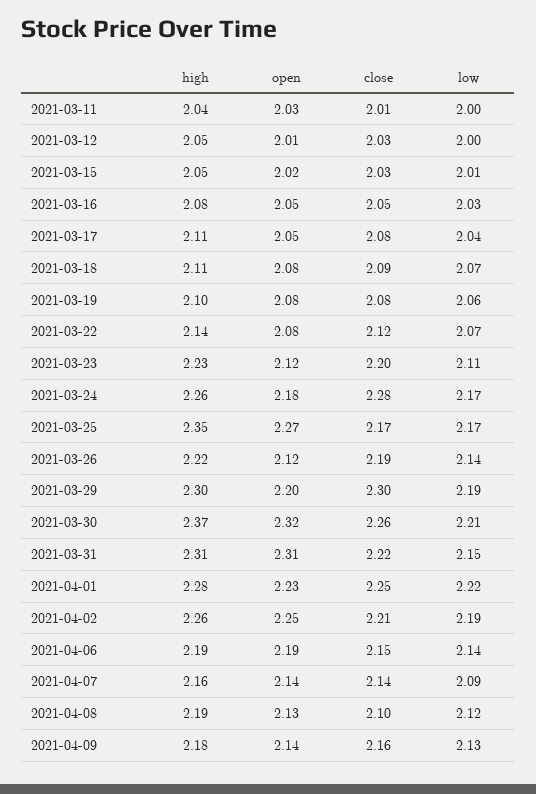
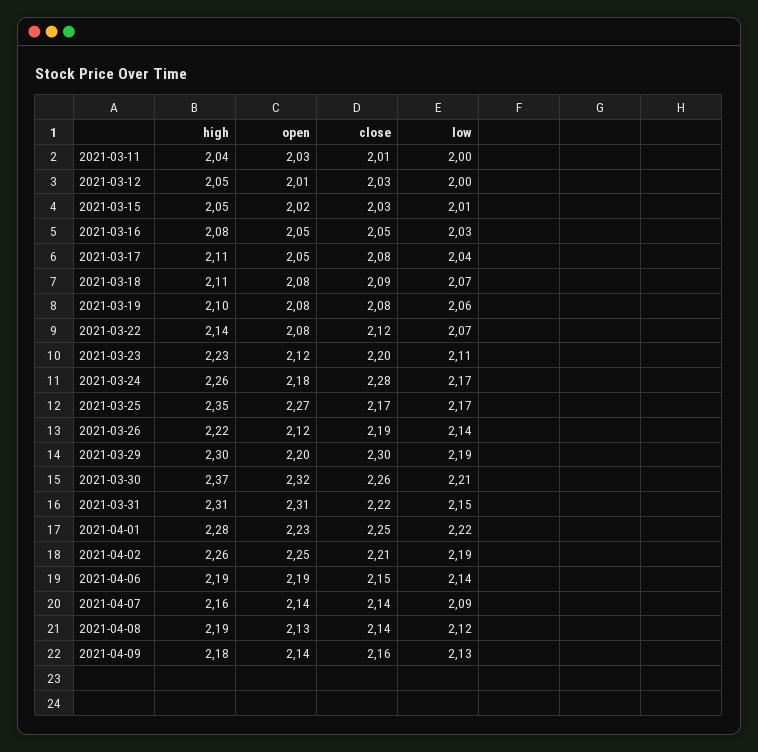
  {
    "high": {
      "2021-03-11": 2.04,
      "2021-03-12": 2.05,
      "2021-03-15": 2.05,
      "2021-03-16": 2.08,
      "2021-03-17": 2.11,
      "2021-03-18": 2.11,
      "2021-03-19": 2.1,
      "2021-03-22": 2.14,
      "2021-03-23": 2.23,
      "2021-03-24": 2.26,
      "2021-03-25": 2.35,
      "2021-03-26": 2.22,
      "2021-03-29": 2.3,
      "2021-03-30": 2.37,
      "2021-03-31": 2.31,
      "2021-04-01": 2.28,
      "2021-04-02": 2.26,
      "2021-04-06": 2.19,
      "2021-04-07": 2.16,
      "2021-04-08": 2.19,
      "2021-04-09": 2.18
    },
    "open": {
      "2021-03-11": 2.03,
      "2021-03-12": 2.01,
      "2021-03-15": 2.02,
      "2021-03-16": 2.05,
      "2021-03-17": 2.05,
      "2021-03-18": 2.08,
      "2021-03-19": 2.08,
      "2021-03-22": 2.08,
      "2021-03-23": 2.12,
      "2021-03-24": 2.18,
      "2021-03-25": 2.27,
      "2021-03-26": 2.12,
      "2021-03-29": 2.2,
      "2021-03-30": 2.32,
      "2021-03-31": 2.31,
      "2021-04-01": 2.23,
      "2021-04-02": 2.25,
      "2021-04-06": 2.19,
      "2021-04-07": 2.14,
      "2021-04-08": 2.13,
      "2021-04-09": 2.14
    },
    "close": {
      "2021-03-11": 2.01,
      "2021-03-12": 2.03,
      "2021-03-15": 2.03,
      "2021-03-16": 2.05,
      "2021-03-17": 2.08,
      "2021-03-18": 2.09,
      "2021-03-19": 2.08,
      "2021-03-22": 2.12,
      "2021-03-23": 2.2,
      "2021-03-24": 2.28,
      "2021-03-25": 2.17,
      "2021-03-26": 2.19,
      "2021-03-29": 2.3,
      "2021-03-30": 2.26,
      "2021-03-31": 2.22,
      "2021-04-01": 2.25,
      "2021-04-02": 2.21,
      "2021-04-06": 2.15,
      "2021-04-07": 2.14,
-     "2021-04-08": 2.1,
+     "2021-04-08": 2.14,
      "2021-04-09": 2.16
    },
    "low": {
      "2021-03-11": 2,
      "2021-03-12": 2,
      "2021-03-15": 2.01,
      "2021-03-16": 2.03,
      "2021-03-17": 2.04,
      "2021-03-18": 2.07,
      "2021-03-19": 2.06,
      "2021-03-22": 2.07,
      "2021-03-23": 2.11,
      "2021-03-24": 2.17,
      "2021-03-25": 2.17,
      "2021-03-26": 2.14,
      "2021-03-29": 2.19,
      "2021-03-30": 2.21,
      "2021-03-31": 2.15,
      "2021-04-01": 2.22,
      "2021-04-02": 2.19,
      "2021-04-06": 2.14,
      "2021-04-07": 2.09,
      "2021-04-08": 2.12,
      "2021-04-09": 2.13
    }
  }

